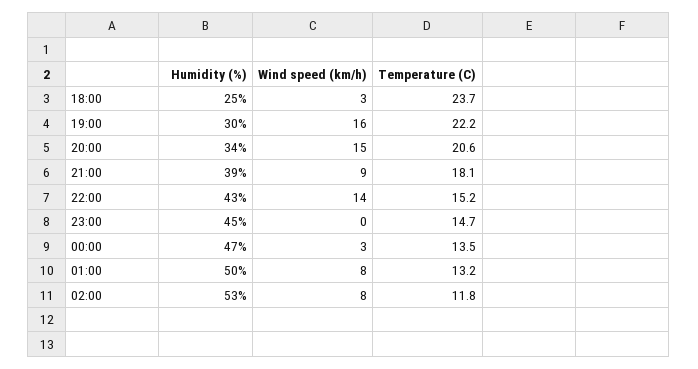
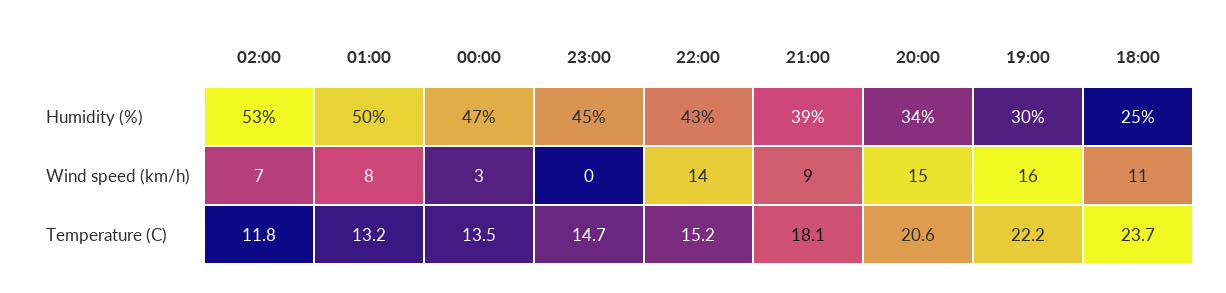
  {
    "Humidity (%)": {
      "18:00": 25,
      "19:00": 30,
      "20:00": 34,
      "21:00": 39,
      "22:00": 43,
      "23:00": 45,
      "00:00": 47,
      "01:00": 50,
      "02:00": 53
    },
    "Wind speed (km/h)": {
-     "18:00": 3,
+     "18:00": 11,
      "19:00": 16,
      "20:00": 15,
      "21:00": 9,
      "22:00": 14,
      "23:00": 0,
      "00:00": 3,
      "01:00": 8,
-     "02:00": 8
+     "02:00": 7
    },
    "Temperature (C)": {
      "18:00": 23.7,
      "19:00": 22.2,
      "20:00": 20.6,
      "21:00": 18.1,
      "22:00": 15.2,
      "23:00": 14.7,
      "00:00": 13.5,
      "01:00": 13.2,
      "02:00": 11.8
    }
  }

